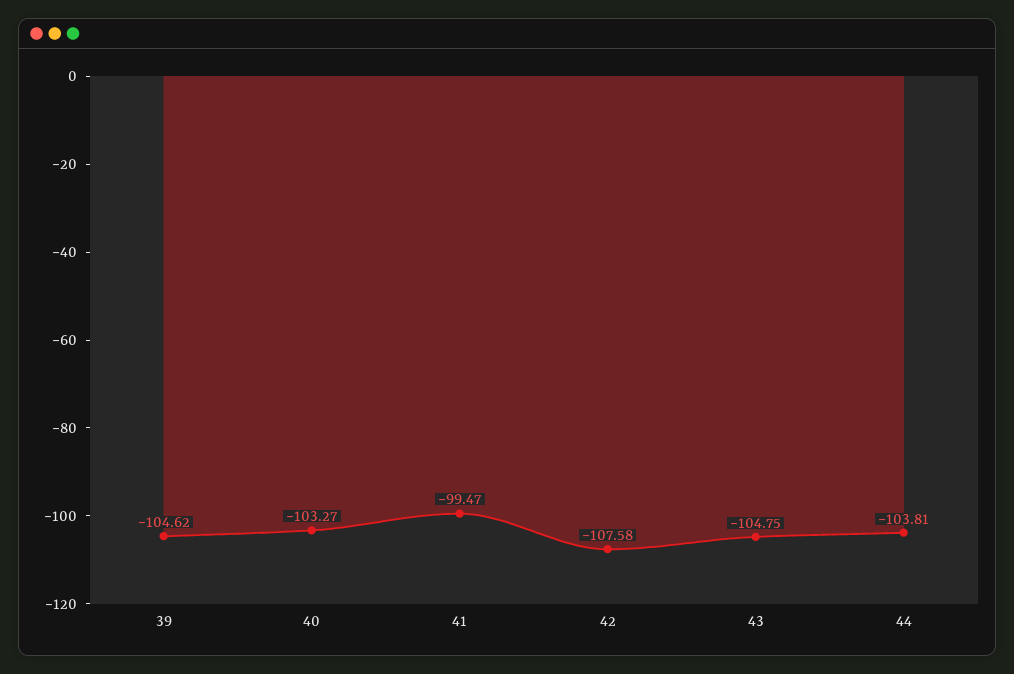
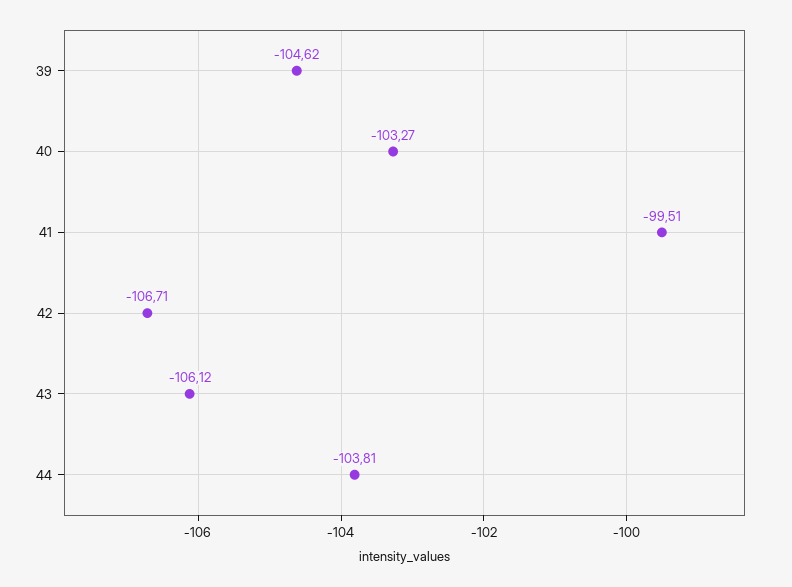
  {
    "39": -104.62,
    "40": -103.27,
-   "41": -99.47,
+   "41": -99.51,
-   "42": -107.58,
+   "42": -106.71,
-   "43": -104.75,
+   "43": -106.12,
    "44": -103.81
  }

